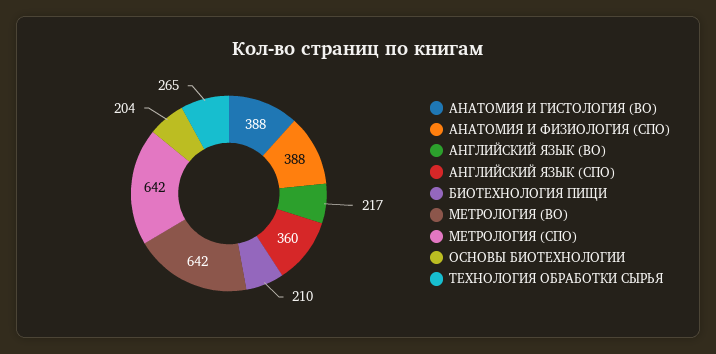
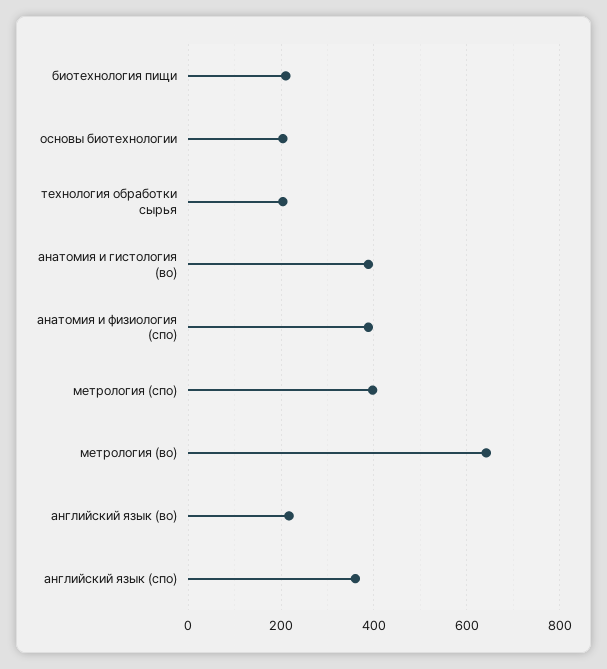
  {
    "АНАТОМИЯ И ГИСТОЛОГИЯ (ВО)": 388,
    "АНАТОМИЯ И ФИЗИОЛОГИЯ (СПО)": 388,
    "АНГЛИЙСКИЙ ЯЗЫК (ВО)": 217,
    "АНГЛИЙСКИЙ ЯЗЫК (СПО)": 360,
    "БИОТЕХНОЛОГИЯ ПИЩИ": 210,
    "МЕТРОЛОГИЯ (ВО)": 642,
-   "МЕТРОЛОГИЯ (СПО)": 642,
+   "МЕТРОЛОГИЯ (СПО)": 400,
    "ОСНОВЫ БИОТЕХНОЛОГИИ": 204,
-   "ТЕХНОЛОГИЯ ОБРАБОТКИ СЫРЬЯ": 265
+   "ТЕХНОЛОГИЯ ОБРАБОТКИ СЫРЬЯ": 200
  }

